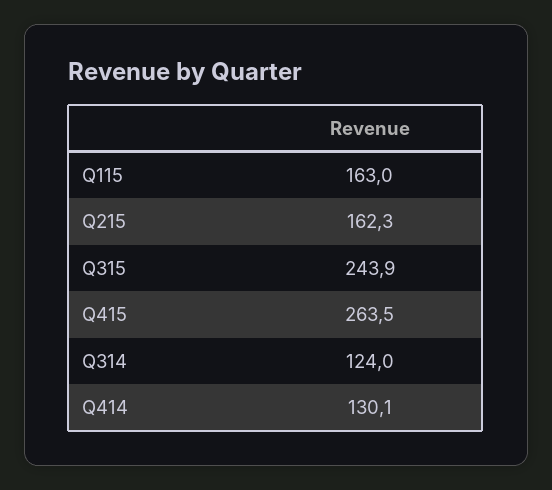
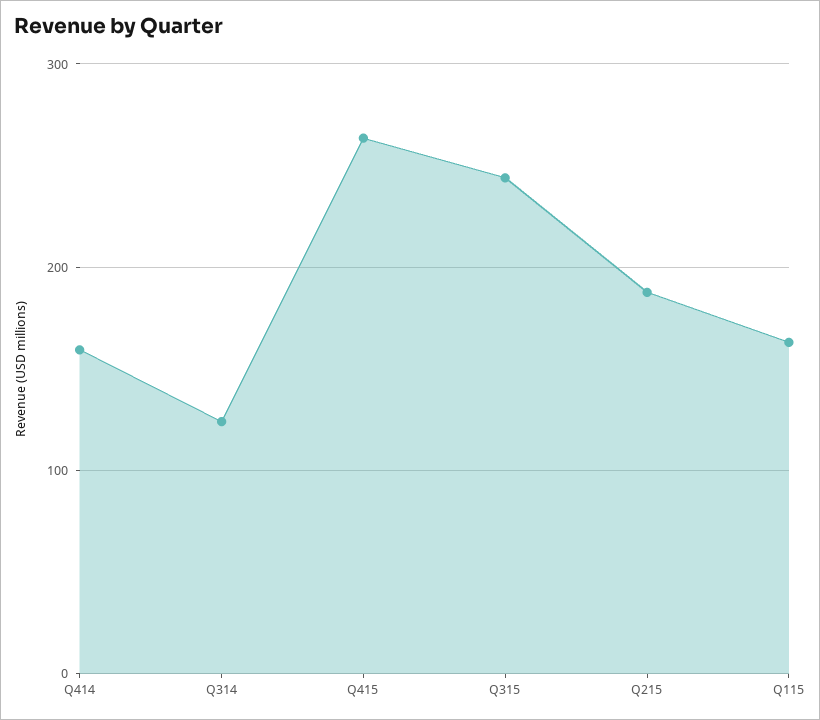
  {
    "Q115": 163,
-   "Q215": 162.3,
+   "Q215": 190,
    "Q315": 243.9,
    "Q415": 263.5,
    "Q314": 124,
-   "Q414": 130.1
+   "Q414": 160
  }

